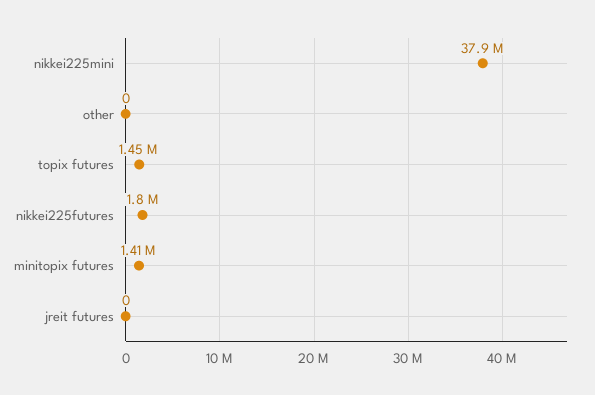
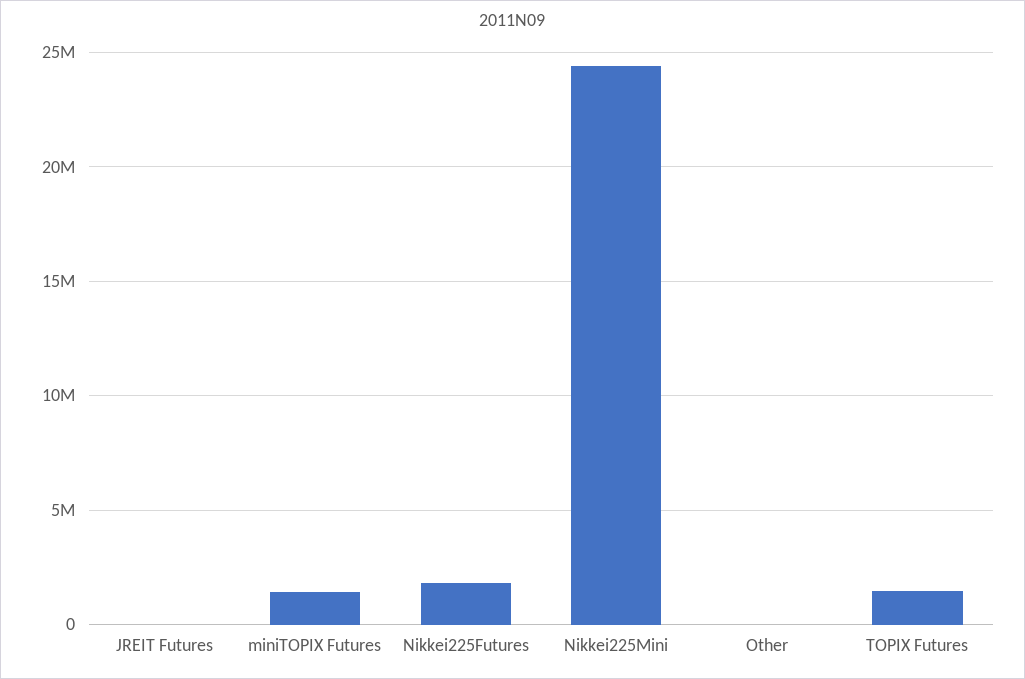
  {
-   "nikkei225mini": 37900000,
+   "nikkei225mini": 24500000,
    "other": 0,
    "topix futures": 1450000,
    "nikkei225futures": 1800000,
    "minitopix futures": 1410000,
    "jreit futures": 0
  }

